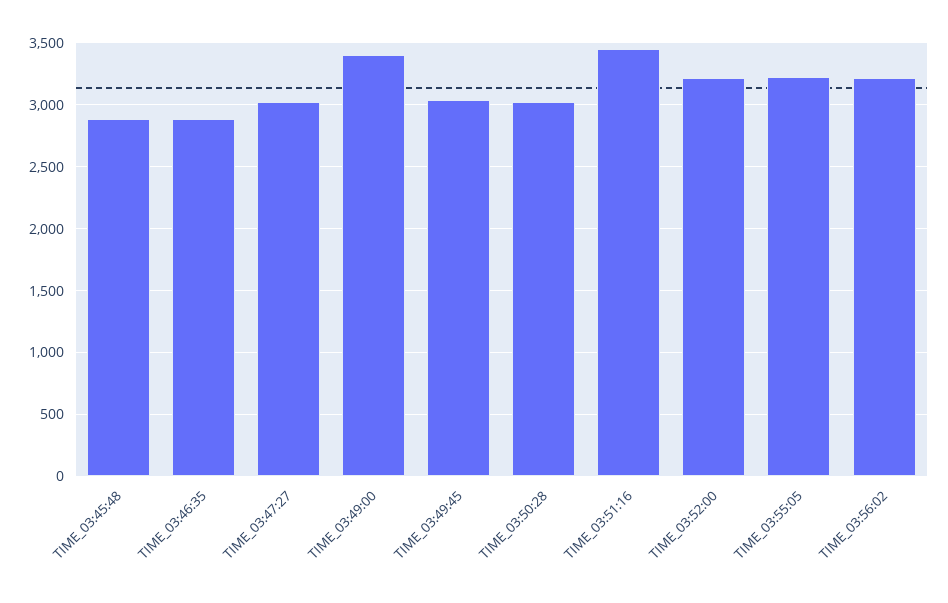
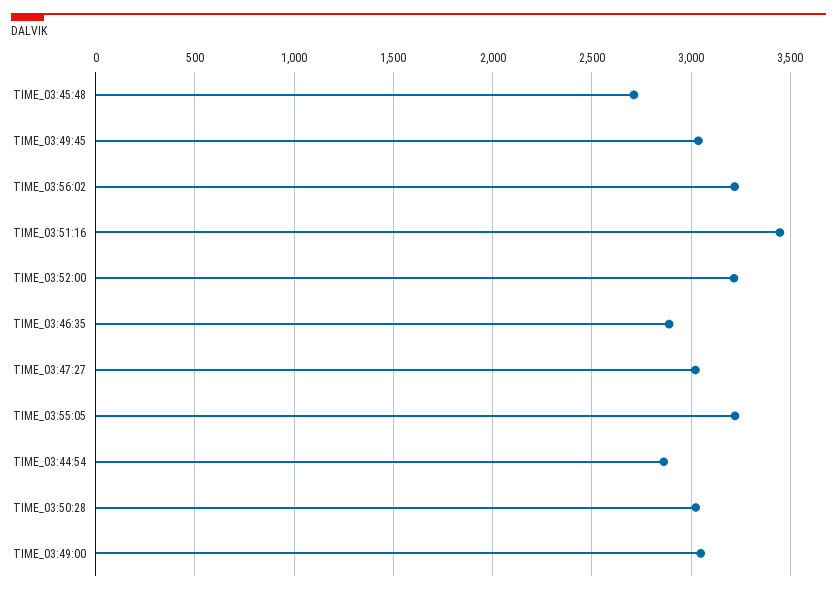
  {
-   "TIME_03:45:48": 2900,
+   "TIME_03:45:48": 2700,
    "TIME_03:46:35": 2900,
    "TIME_03:47:27": 3000,
-   "TIME_03:49:00": 3400,
+   "TIME_03:49:00": 3050,
    "TIME_03:49:45": 3050,
    "TIME_03:50:28": 3000,
    "TIME_03:51:16": 3450,
    "TIME_03:52:00": 3200,
    "TIME_03:55:05": 3200,
-   "TIME_03:56:02": 3200
+   "TIME_03:56:02": 3200,
+   "TIME_03:44:54": 2850
  }

